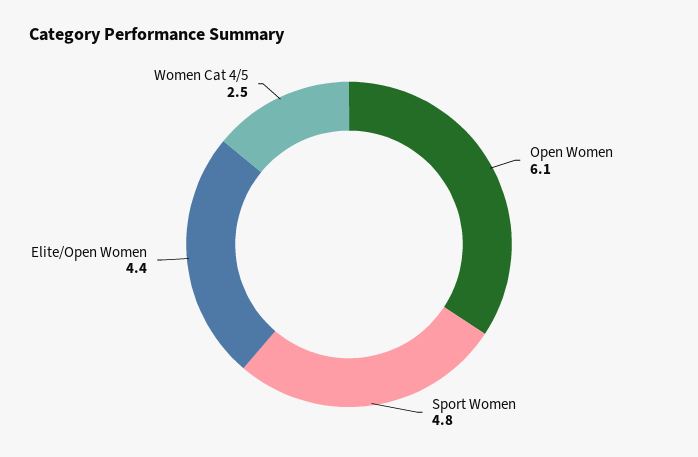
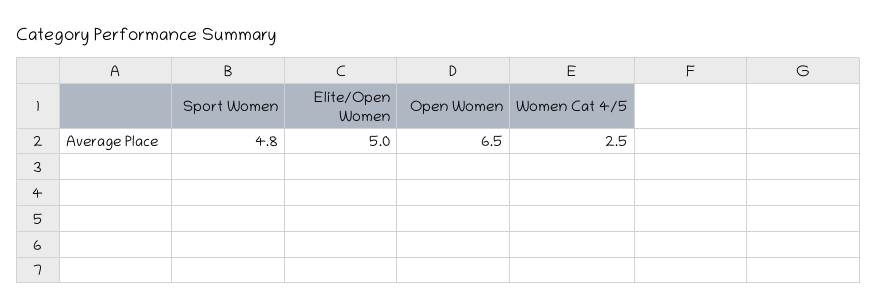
  {
-   "Open Women": 6.1,
+   "Open Women": 6.5,
    "Sport Women": 4.8,
-   "Elite/Open Women": 4.4,
+   "Elite/Open Women": 5,
    "Women Cat 4/5": 2.5
  }

